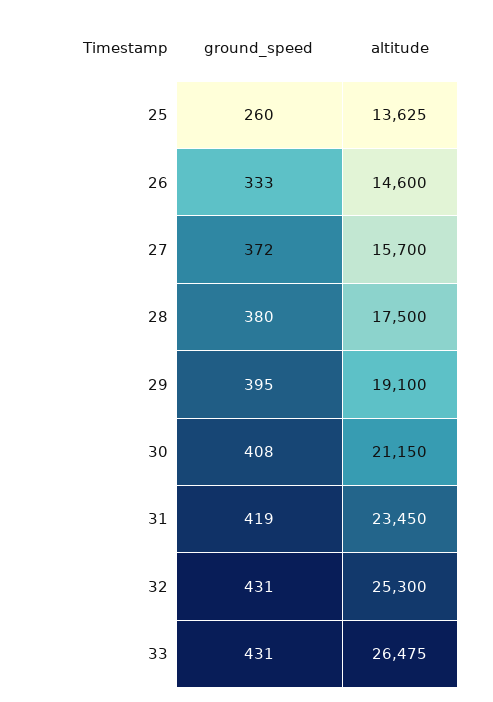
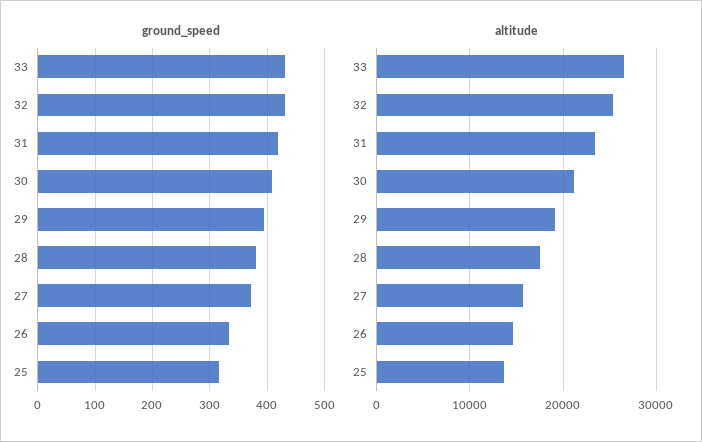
  {
    "ground_speed": {
-     "25": 260,
+     "25": 320,
      "26": 333,
      "27": 372,
      "28": 380,
      "29": 395,
      "30": 408,
      "31": 419,
      "32": 431,
      "33": 431
    },
    "altitude": {
      "25": 13625,
      "26": 14600,
      "27": 15700,
      "28": 17500,
      "29": 19100,
      "30": 21150,
      "31": 23450,
      "32": 25300,
      "33": 26475
    }
  }

